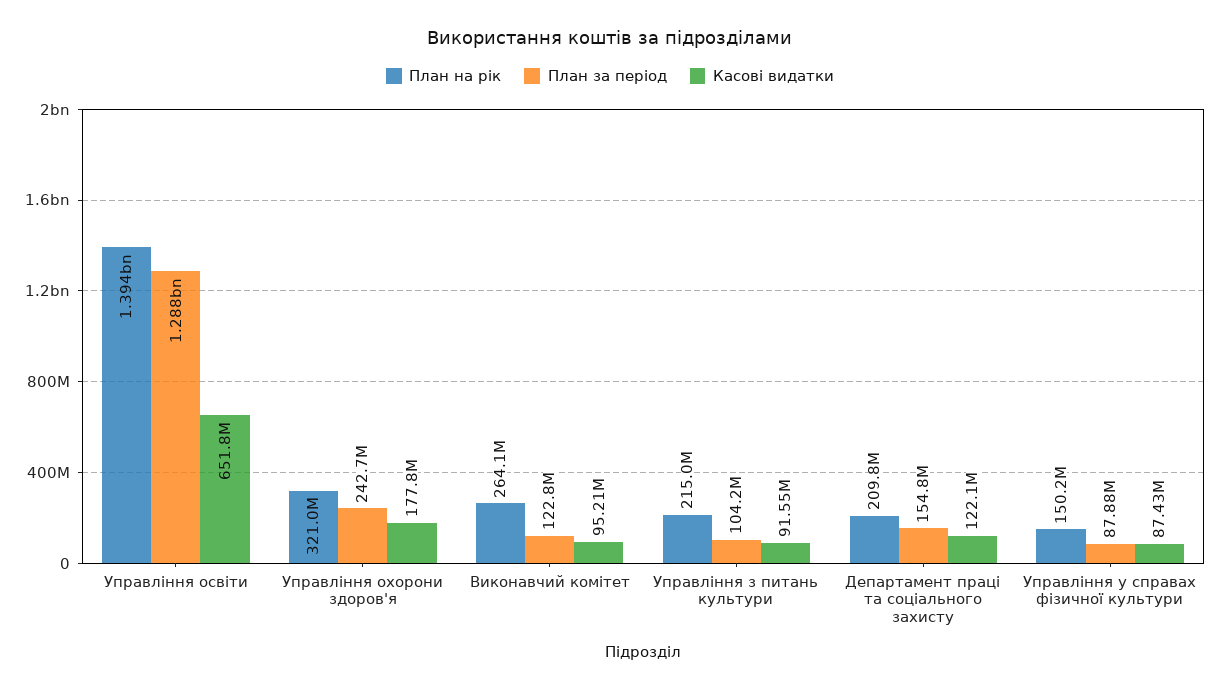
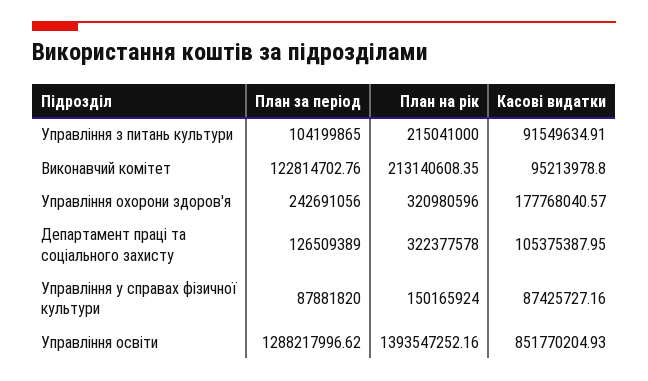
  {
    "План на рік": {
      "Управління освіти": 1393547252.16,
      "Управління охорони здоров'я": 320980596,
-     "Виконавчий комітет": 264100000,
+     "Виконавчий комітет": 213140608.35,
      "Управління з питань культури": 215041000,
-     "Департамент праці та соціального захисту": 209800000,
+     "Департамент праці та соціального захисту": 322377578,
      "Управління у справах фізичної культури": 150165924
    },
    "План за період": {
      "Управління освіти": 1288217996.62,
      "Управління охорони здоров'я": 242691056,
      "Виконавчий комітет": 122814702.76,
      "Управління з питань культури": 104199865,
-     "Департамент праці та соціального захисту": 154800000,
+     "Департамент праці та соціального захисту": 126509389,
      "Управління у справах фізичної культури": 87881820
    },
    "Касові видатки": {
-     "Управління освіти": 651800000,
+     "Управління освіти": 851770204.93,
      "Управління охорони здоров'я": 177768040.57,
      "Виконавчий комітет": 95213978.8,
      "Управління з питань культури": 91549634.91,
-     "Департамент праці та соціального захисту": 122100000,
+     "Департамент праці та соціального захисту": 105375387.95,
      "Управління у справах фізичної культури": 87425727.16
    }
  }

